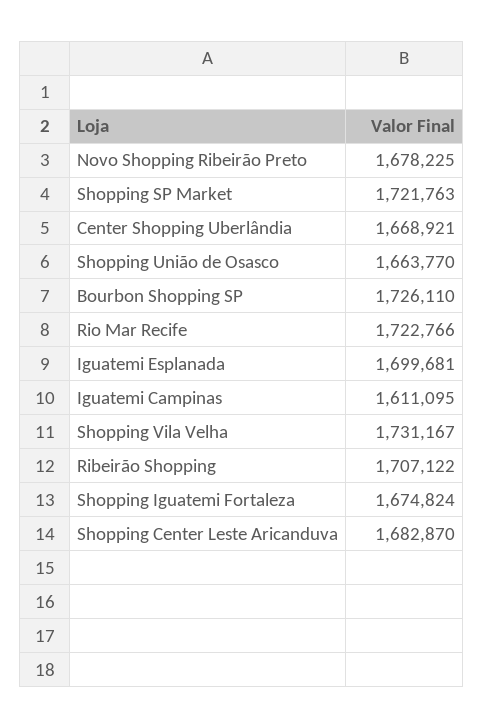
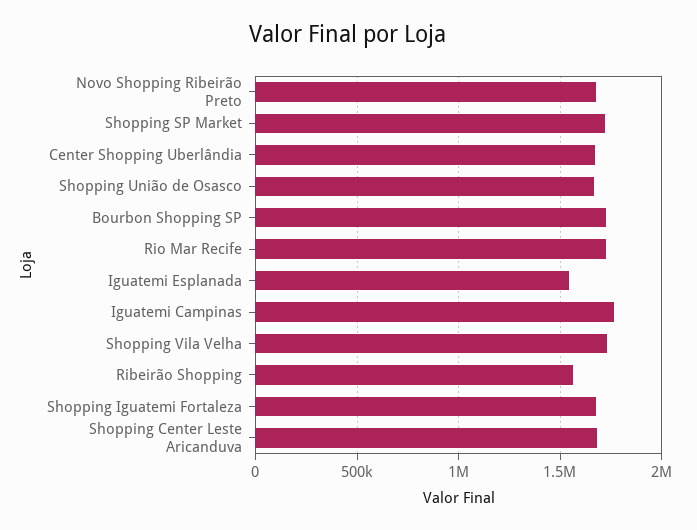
  {
    "Novo Shopping Ribeirão Preto": 1678225,
    "Shopping SP Market": 1721763,
    "Center Shopping Uberlândia": 1668921,
    "Shopping União de Osasco": 1663770,
    "Bourbon Shopping SP": 1726110,
    "Rio Mar Recife": 1722766,
-   "Iguatemi Esplanada": 1699681,
+   "Iguatemi Esplanada": 1550000,
-   "Iguatemi Campinas": 1611095,
+   "Iguatemi Campinas": 1750000,
    "Shopping Vila Velha": 1731167,
-   "Ribeirão Shopping": 1707122,
+   "Ribeirão Shopping": 1550000,
    "Shopping Iguatemi Fortaleza": 1674824,
    "Shopping Center Leste Aricanduva": 1682870
  }

